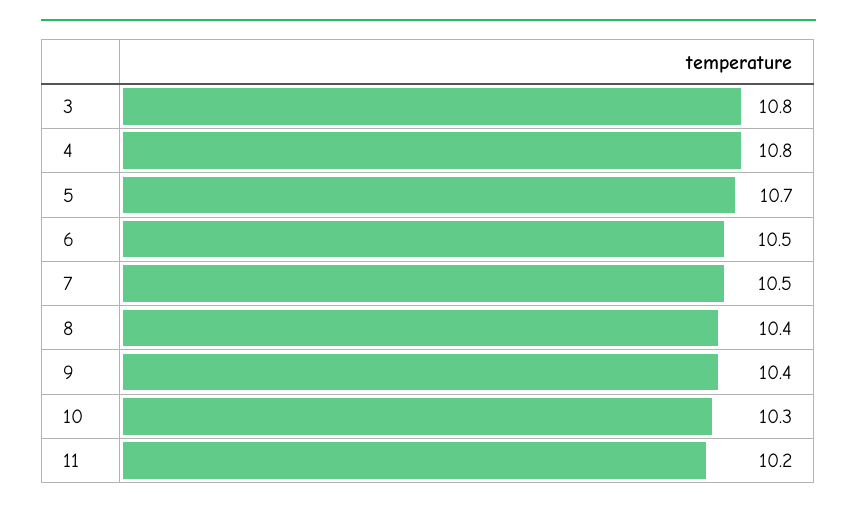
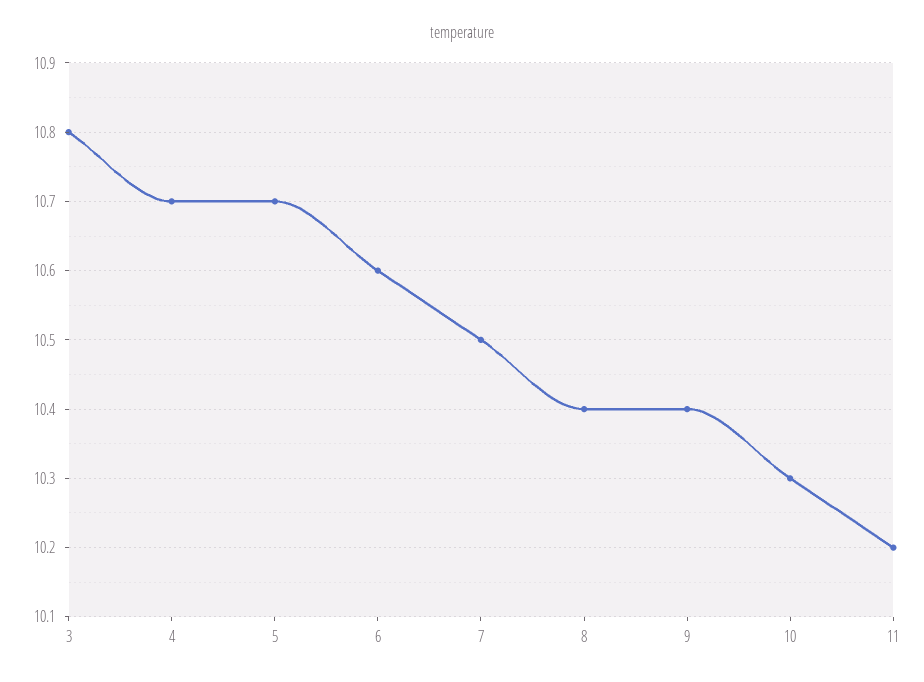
  {
    "3": 10.8,
-   "4": 10.8,
+   "4": 10.7,
    "5": 10.7,
-   "6": 10.5,
+   "6": 10.6,
    "7": 10.5,
    "8": 10.4,
    "9": 10.4,
    "10": 10.3,
    "11": 10.2
  }

